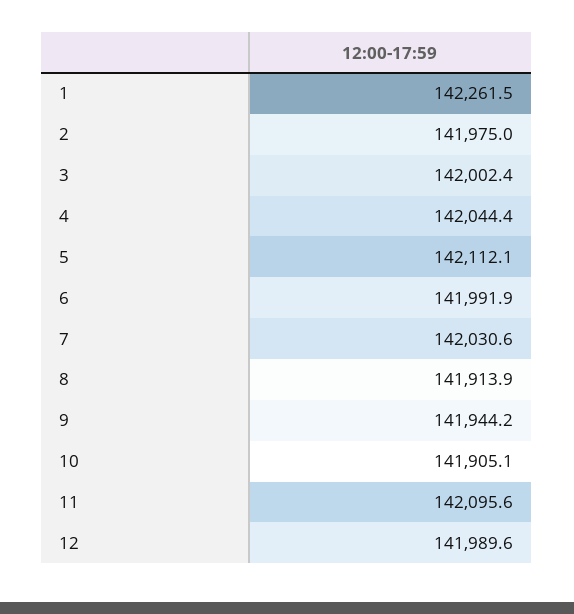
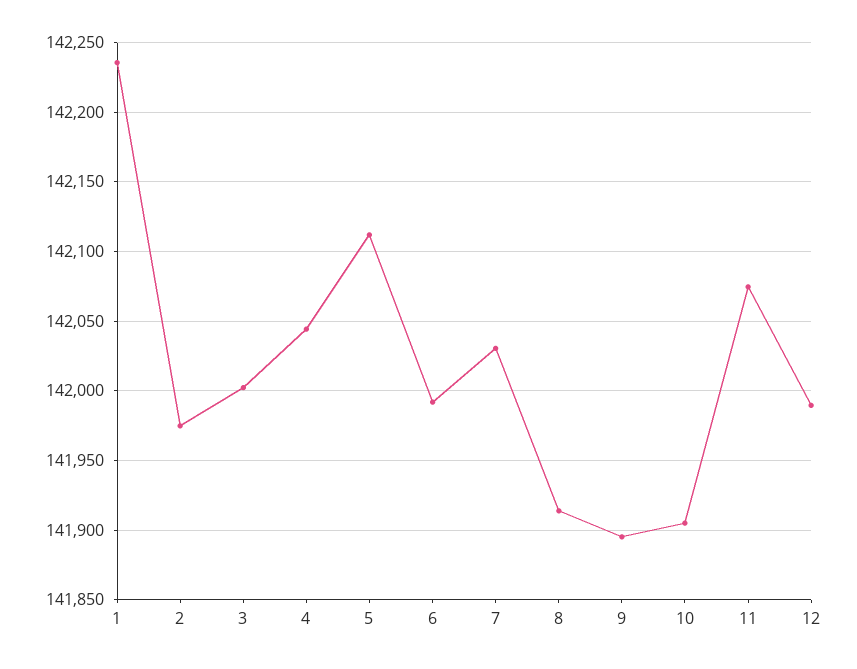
  {
-   "1": 142261.5,
+   "1": 142235,
    "2": 141975,
    "3": 142002.4,
    "4": 142044.4,
    "5": 142112.1,
    "6": 141991.9,
    "7": 142030.6,
    "8": 141913.9,
-   "9": 141944.2,
+   "9": 141895,
    "10": 141905.1,
-   "11": 142095.6,
+   "11": 142075,
    "12": 141989.6
  }

